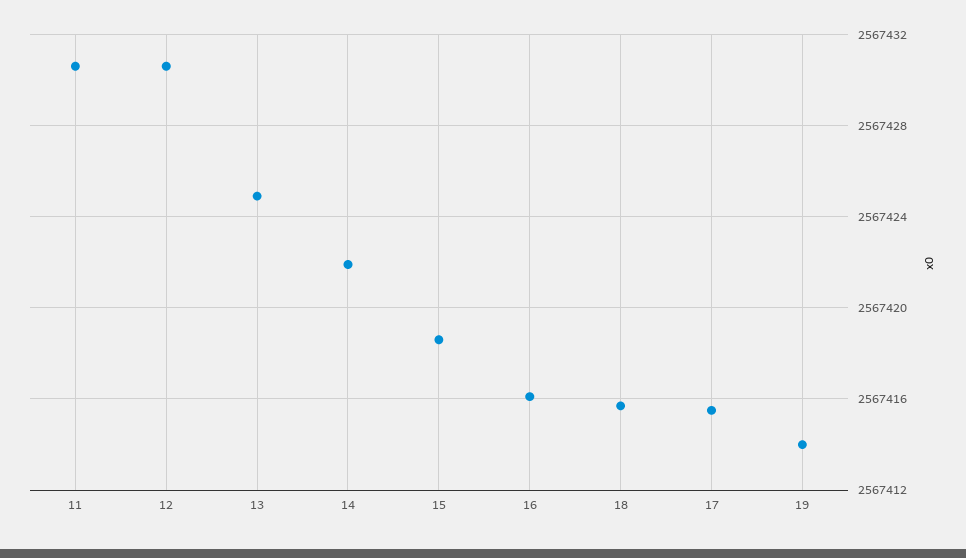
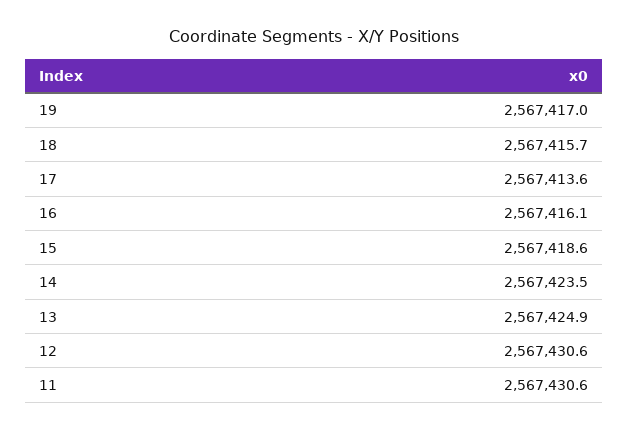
  {
    "11": 2567430.6,
    "12": 2567430.6,
    "13": 2567424.9,
-   "14": 2567422,
+   "14": 2567423.5,
    "15": 2567418.6,
    "16": 2567416.1,
    "18": 2567415.7,
-   "17": 2567415.5,
+   "17": 2567413.6,
-   "19": 2567414
+   "19": 2567417
  }

